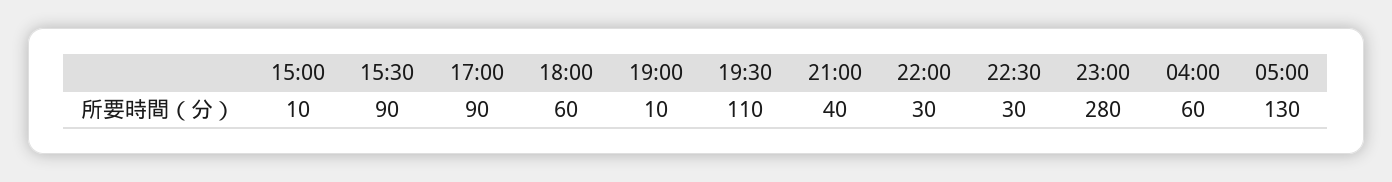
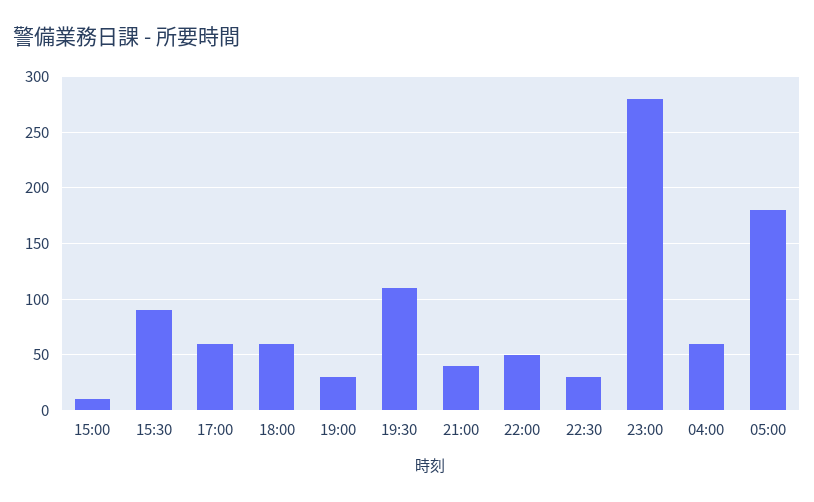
  {
    "15:00": 10,
    "15:30": 90,
-   "17:00": 90,
+   "17:00": 60,
    "18:00": 60,
-   "19:00": 10,
+   "19:00": 30,
    "19:30": 110,
    "21:00": 40,
-   "22:00": 30,
+   "22:00": 50,
    "22:30": 30,
    "23:00": 280,
    "04:00": 60,
-   "05:00": 130
+   "05:00": 180
  }

